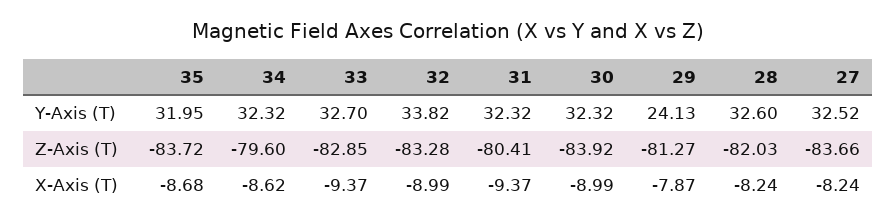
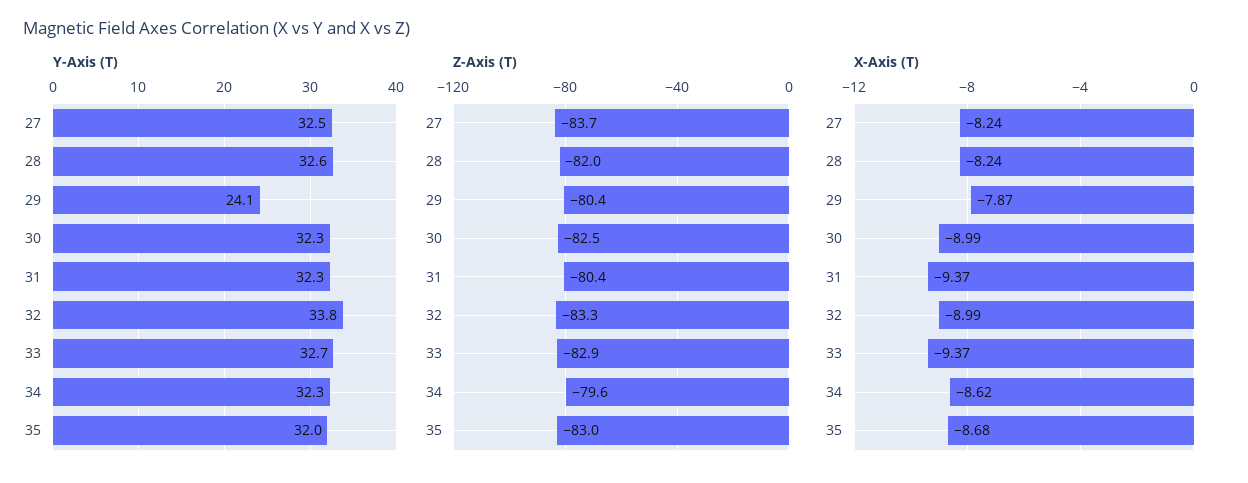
  {
    "Y-Axis (T)": {
      "35": 31.95,
      "34": 32.32,
      "33": 32.7,
      "32": 33.82,
      "31": 32.32,
      "30": 32.32,
      "29": 24.13,
      "28": 32.6,
      "27": 32.52
    },
    "Z-Axis (T)": {
-     "35": -83.72,
+     "35": -83,
      "34": -79.6,
      "33": -82.85,
      "32": -83.28,
      "31": -80.41,
-     "30": -83.92,
+     "30": -82.5,
-     "29": -81.27,
+     "29": -80.4,
      "28": -82.03,
      "27": -83.66
    },
    "X-Axis (T)": {
      "35": -8.68,
      "34": -8.62,
      "33": -9.37,
      "32": -8.99,
      "31": -9.37,
      "30": -8.99,
      "29": -7.87,
      "28": -8.24,
      "27": -8.24
    }
  }

